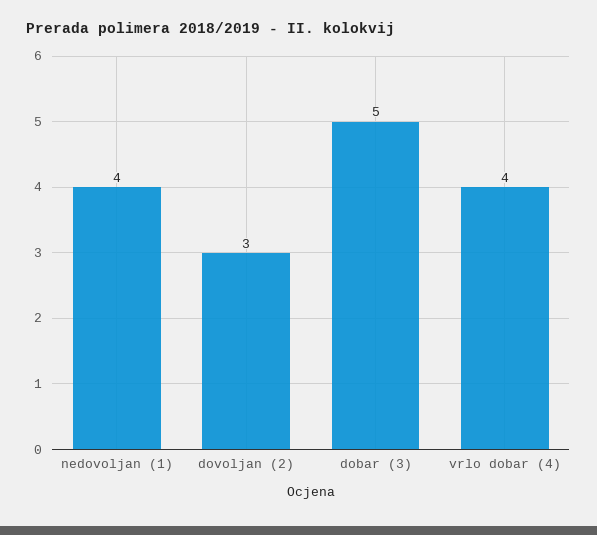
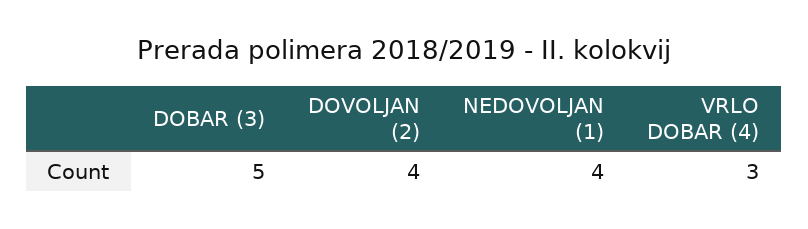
  {
    "nedovoljan (1)": 4,
-   "dovoljan (2)": 3,
+   "dovoljan (2)": 4,
    "dobar (3)": 5,
-   "vrlo dobar (4)": 4
+   "vrlo dobar (4)": 3
  }

